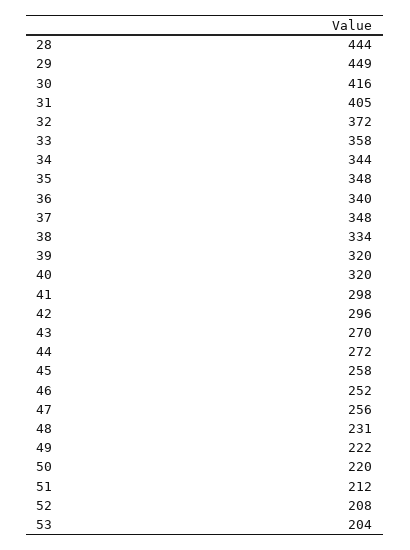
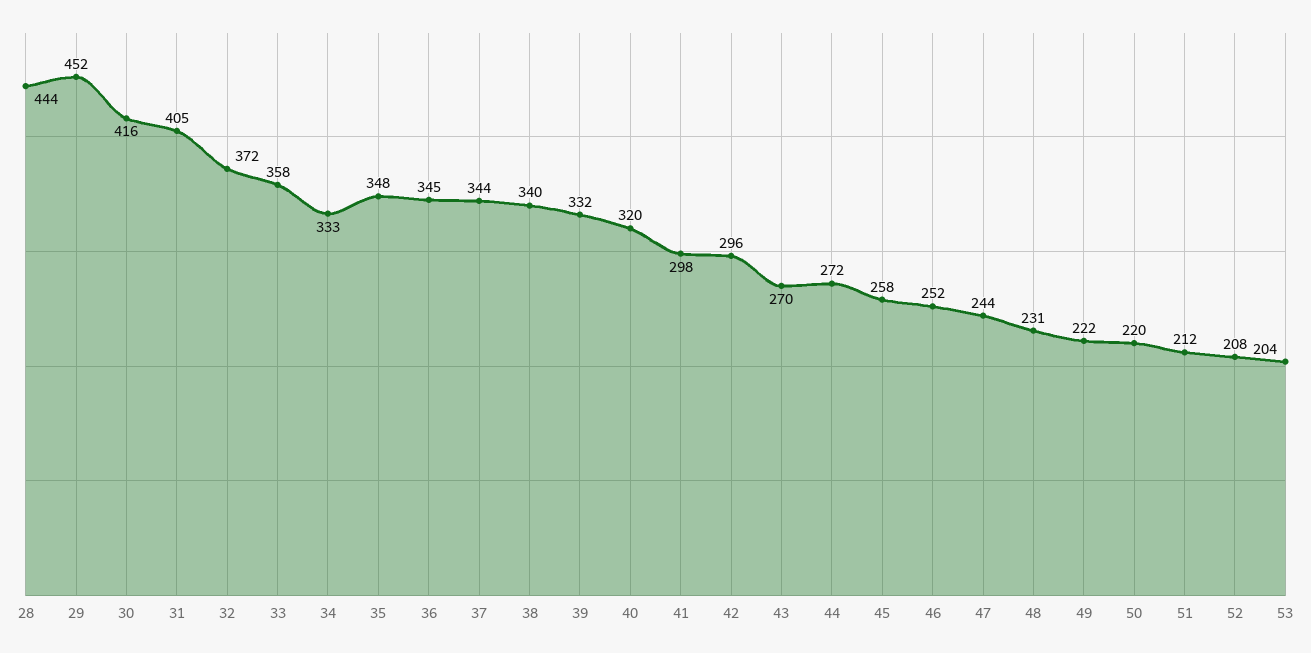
  {
    "28": 444,
-   "29": 449,
+   "29": 452,
    "30": 416,
    "31": 405,
    "32": 372,
    "33": 358,
-   "34": 344,
+   "34": 333,
    "35": 348,
-   "36": 340,
+   "36": 345,
-   "37": 348,
+   "37": 344,
-   "38": 334,
+   "38": 340,
-   "39": 320,
+   "39": 332,
    "40": 320,
    "41": 298,
    "42": 296,
    "43": 270,
    "44": 272,
    "45": 258,
    "46": 252,
-   "47": 256,
+   "47": 244,
    "48": 231,
    "49": 222,
    "50": 220,
    "51": 212,
    "52": 208,
    "53": 204
  }

